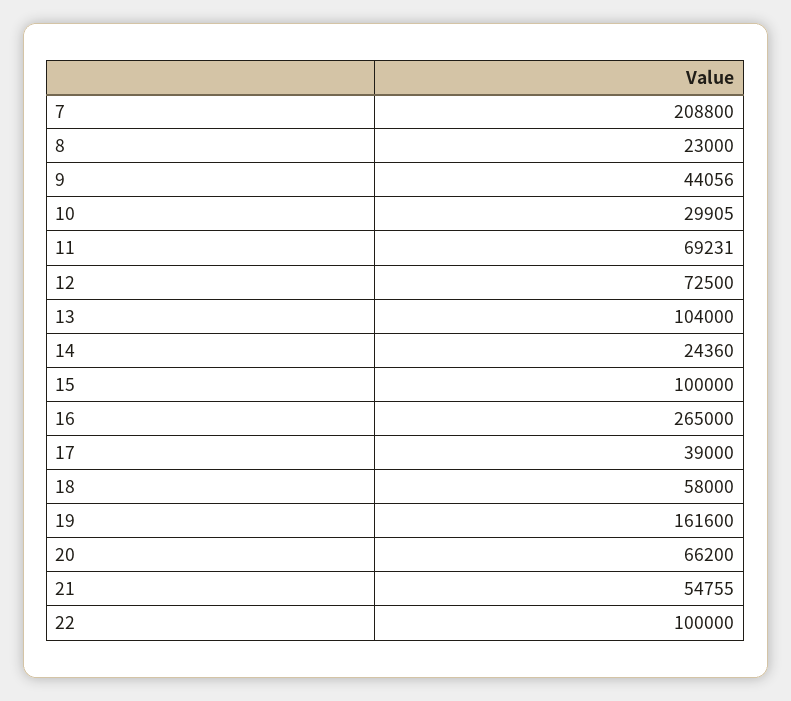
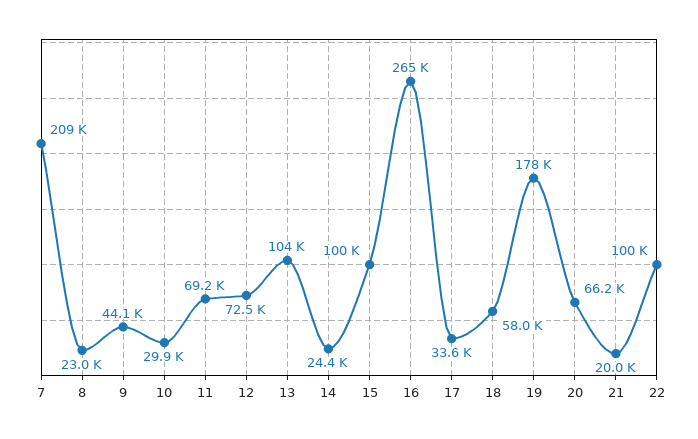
  {
    "7": 208800,
    "8": 23000,
    "9": 44056,
    "10": 29905,
    "11": 69231,
    "12": 72500,
    "13": 104000,
    "14": 24360,
    "15": 100000,
    "16": 265000,
-   "17": 39000,
+   "17": 33600,
    "18": 58000,
-   "19": 161600,
+   "19": 178000,
    "20": 66200,
-   "21": 54755,
+   "21": 20000,
    "22": 100000
  }

